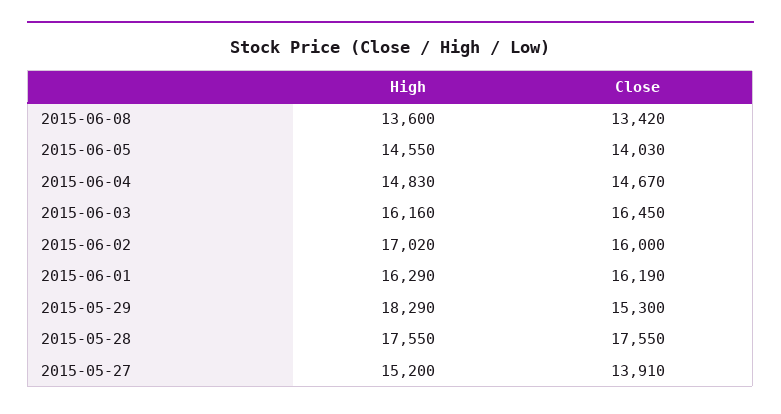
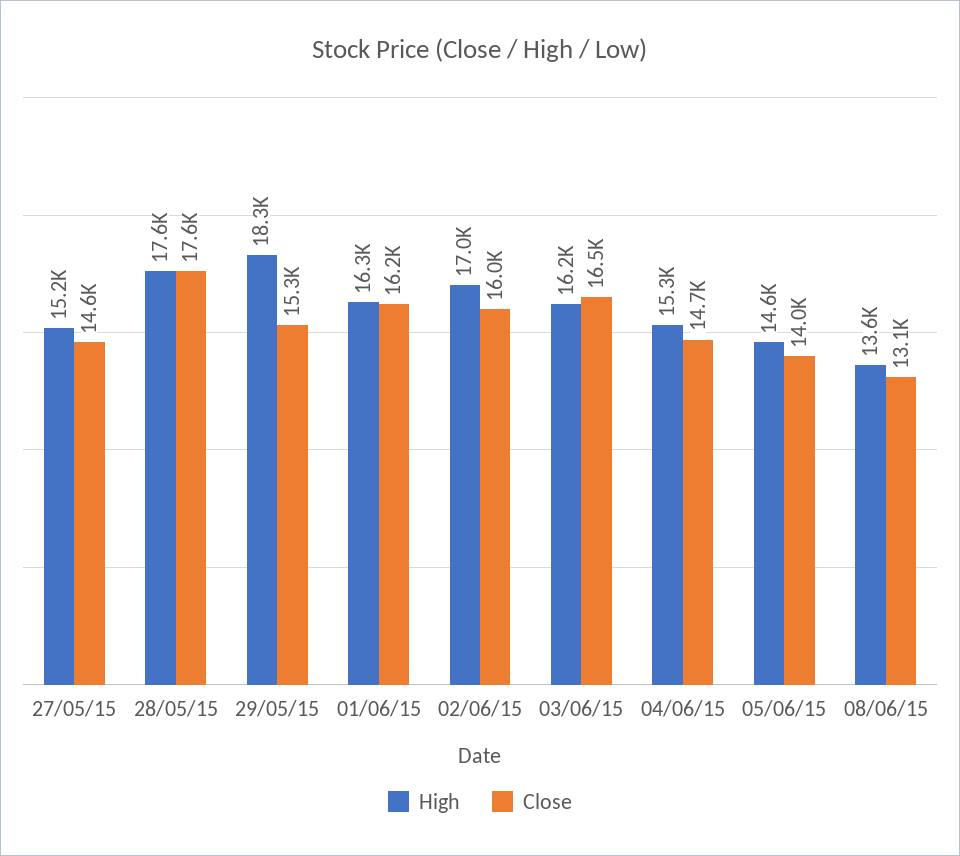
  {
    "High": {
      "2015-06-08": 13600,
      "2015-06-05": 14550,
-     "2015-06-04": 14830,
+     "2015-06-04": 15300,
      "2015-06-03": 16160,
      "2015-06-02": 17020,
      "2015-06-01": 16290,
      "2015-05-29": 18290,
      "2015-05-28": 17550,
      "2015-05-27": 15200
    },
    "Close": {
-     "2015-06-08": 13420,
+     "2015-06-08": 13100,
      "2015-06-05": 14030,
      "2015-06-04": 14670,
      "2015-06-03": 16450,
      "2015-06-02": 16000,
      "2015-06-01": 16190,
      "2015-05-29": 15300,
      "2015-05-28": 17550,
-     "2015-05-27": 13910
+     "2015-05-27": 14600
    }
  }

